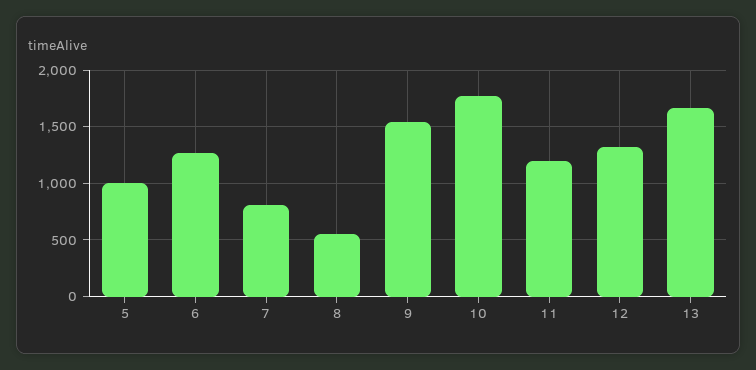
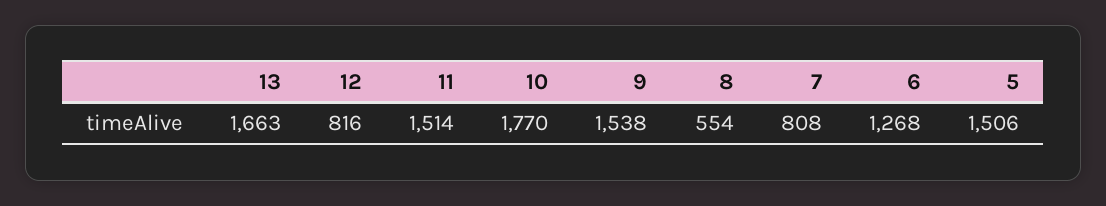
  {
-   "5": 1000,
+   "5": 1506,
    "6": 1268,
    "7": 808,
    "8": 554,
    "9": 1538,
    "10": 1770,
-   "11": 1200,
+   "11": 1514,
-   "12": 1300,
+   "12": 816,
    "13": 1663
  }

